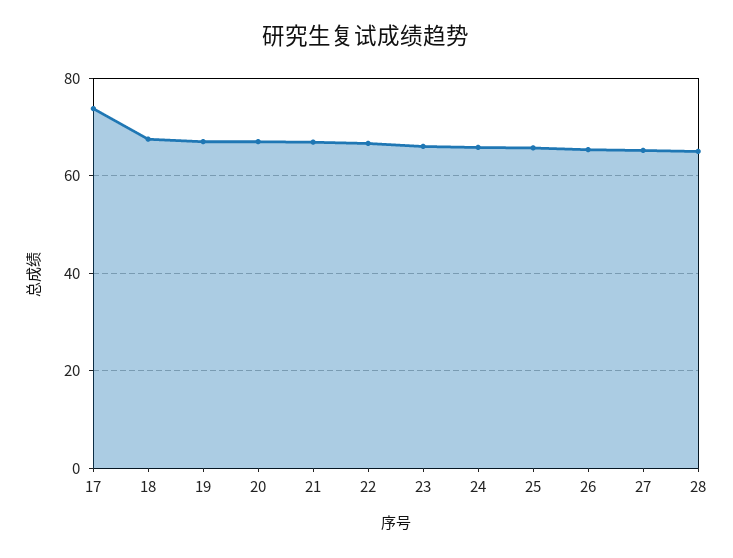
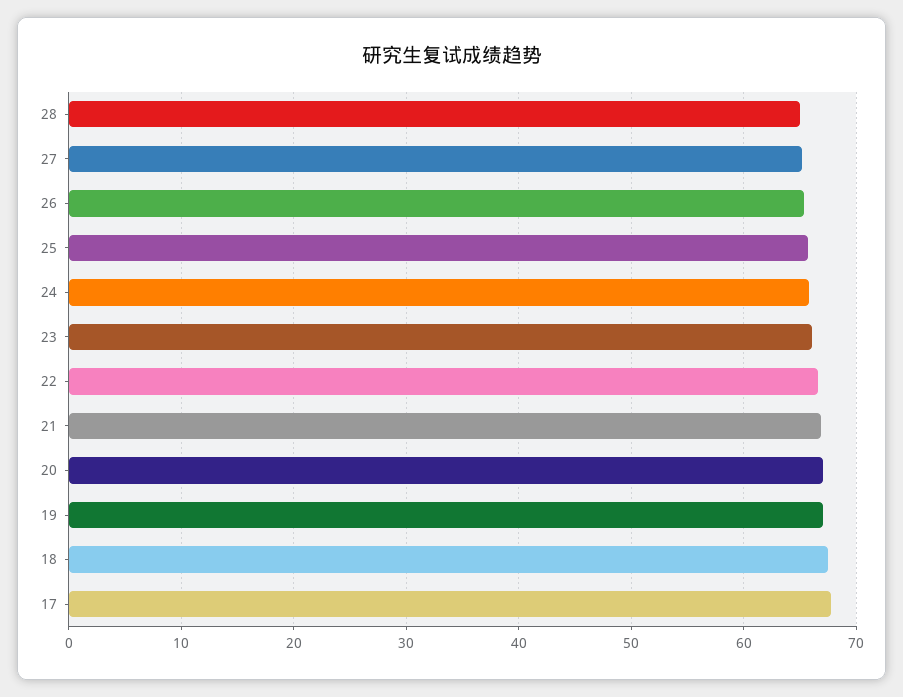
  {
-   "17": 74,
+   "17": 68,
    "18": 68,
    "19": 67,
    "20": 67,
    "21": 67,
    "22": 67,
    "23": 66,
    "24": 66,
    "25": 66,
    "26": 65,
    "27": 65,
    "28": 65
  }

